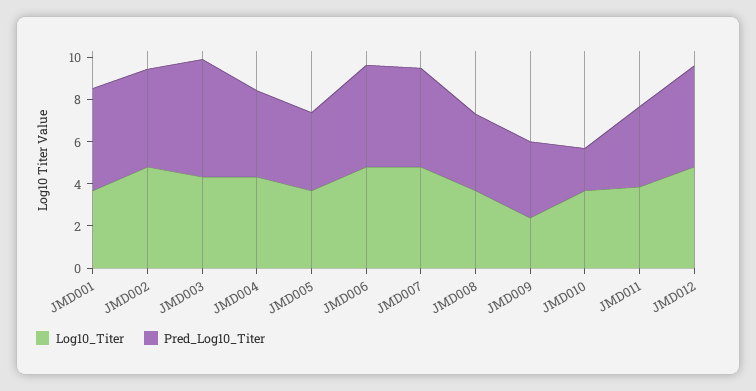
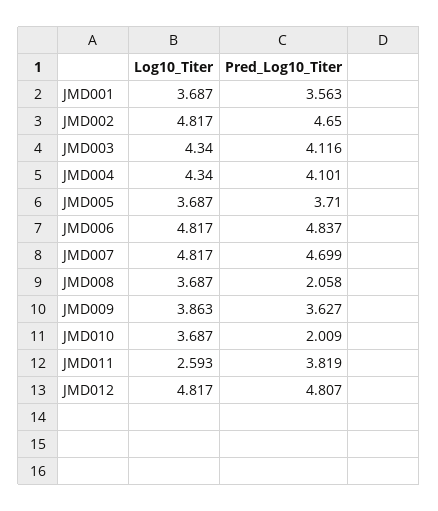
  {
    "Log10_Titer": {
      "JMD001": 3.687,
      "JMD002": 4.817,
      "JMD003": 4.34,
      "JMD004": 4.34,
      "JMD005": 3.687,
      "JMD006": 4.817,
      "JMD007": 4.817,
      "JMD008": 3.687,
-     "JMD009": 2.5,
+     "JMD009": 3.863,
      "JMD010": 3.687,
-     "JMD011": 4,
+     "JMD011": 2.593,
      "JMD012": 4.817
    },
    "Pred_Log10_Titer": {
-     "JMD001": 5,
+     "JMD001": 3.563,
      "JMD002": 4.65,
-     "JMD003": 5.5,
+     "JMD003": 4.116,
      "JMD004": 4.101,
      "JMD005": 3.71,
      "JMD006": 4.837,
      "JMD007": 4.699,
-     "JMD008": 3.5,
+     "JMD008": 2.058,
      "JMD009": 3.627,
      "JMD010": 2.009,
      "JMD011": 3.819,
      "JMD012": 4.807
    }
  }

